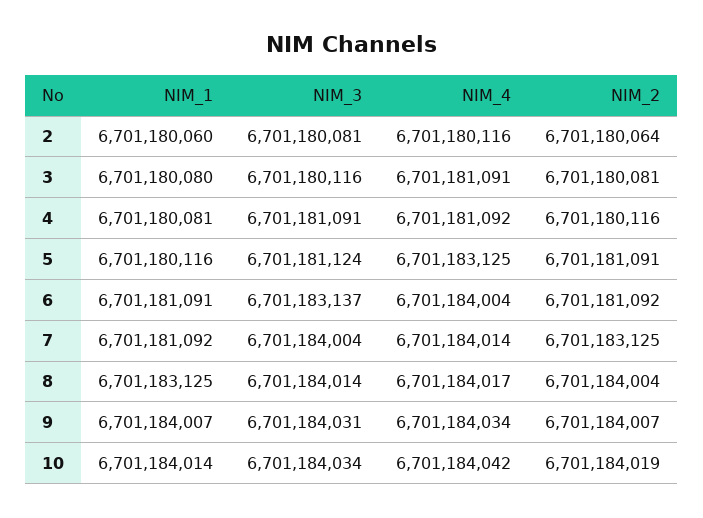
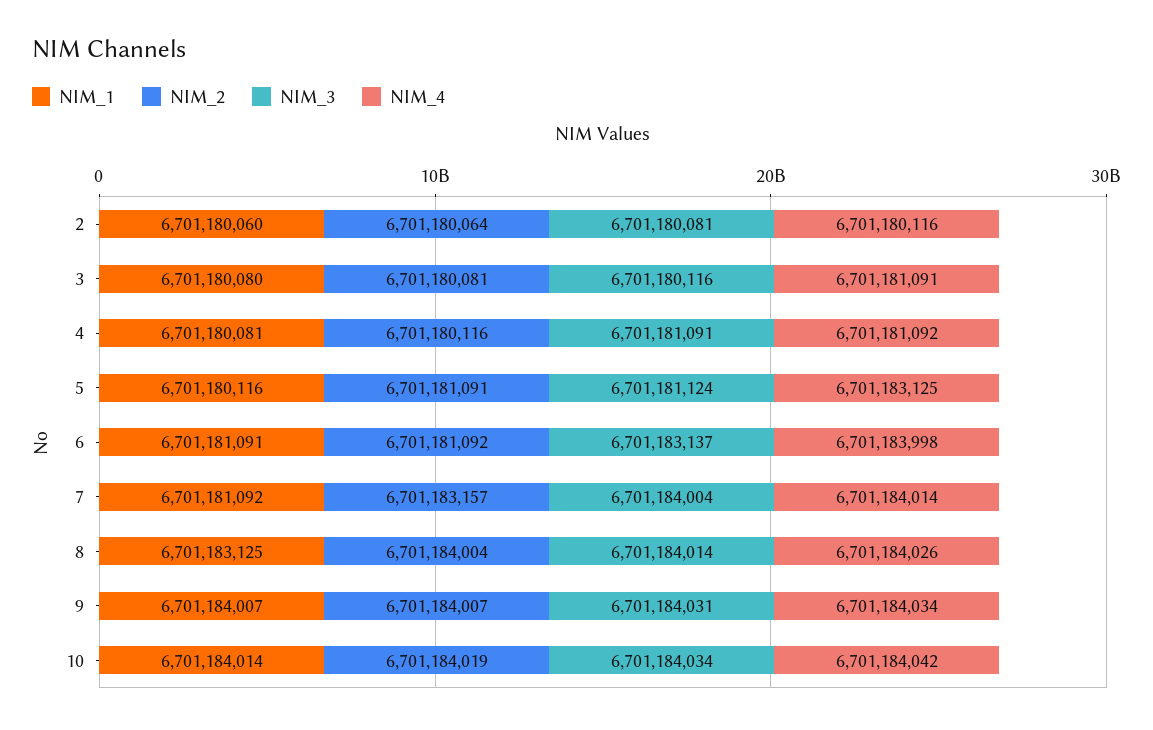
  {
    "NIM_1": {
      "2": 6701180060,
      "3": 6701180080,
      "4": 6701180081,
      "5": 6701180116,
      "6": 6701181091,
      "7": 6701181092,
      "8": 6701183125,
      "9": 6701184007,
      "10": 6701184014
    },
    "NIM_3": {
      "2": 6701180081,
      "3": 6701180116,
      "4": 6701181091,
      "5": 6701181124,
      "6": 6701183137,
      "7": 6701184004,
      "8": 6701184014,
      "9": 6701184031,
      "10": 6701184034
    },
    "NIM_4": {
      "2": 6701180116,
      "3": 6701181091,
      "4": 6701181092,
      "5": 6701183125,
-     "6": 6701184004,
+     "6": 6701183998,
      "7": 6701184014,
-     "8": 6701184017,
+     "8": 6701184026,
      "9": 6701184034,
      "10": 6701184042
    },
    "NIM_2": {
      "2": 6701180064,
      "3": 6701180081,
      "4": 6701180116,
      "5": 6701181091,
      "6": 6701181092,
-     "7": 6701183125,
+     "7": 6701183157,
      "8": 6701184004,
      "9": 6701184007,
      "10": 6701184019
    }
  }

